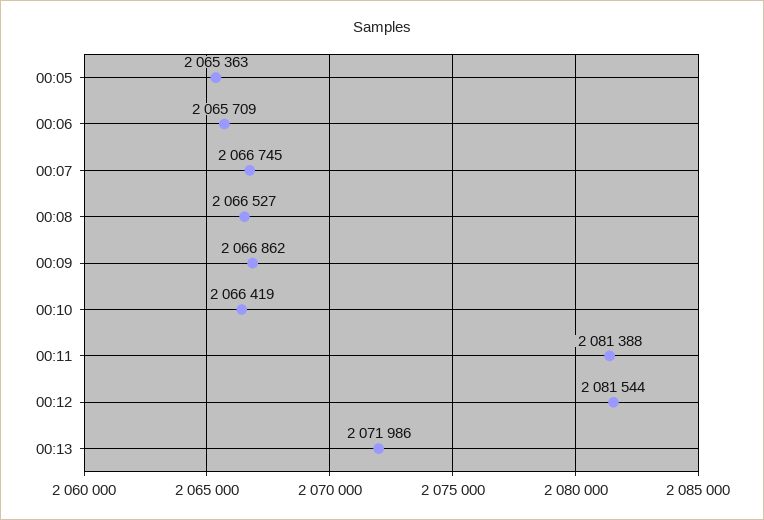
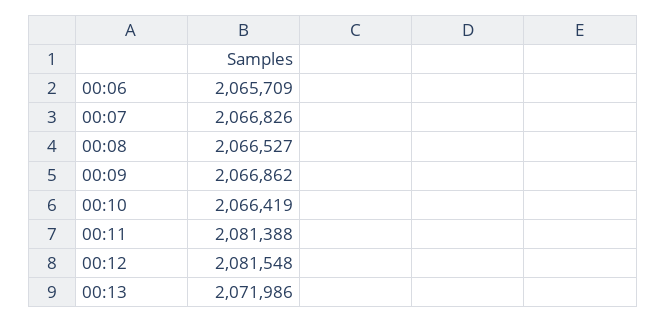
  {
-   "00:05": 2065363,
    "00:06": 2065709,
-   "00:07": 2066745,
+   "00:07": 2066826,
    "00:08": 2066527,
    "00:09": 2066862,
    "00:10": 2066419,
    "00:11": 2081388,
-   "00:12": 2081544,
+   "00:12": 2081548,
    "00:13": 2071986
  }

